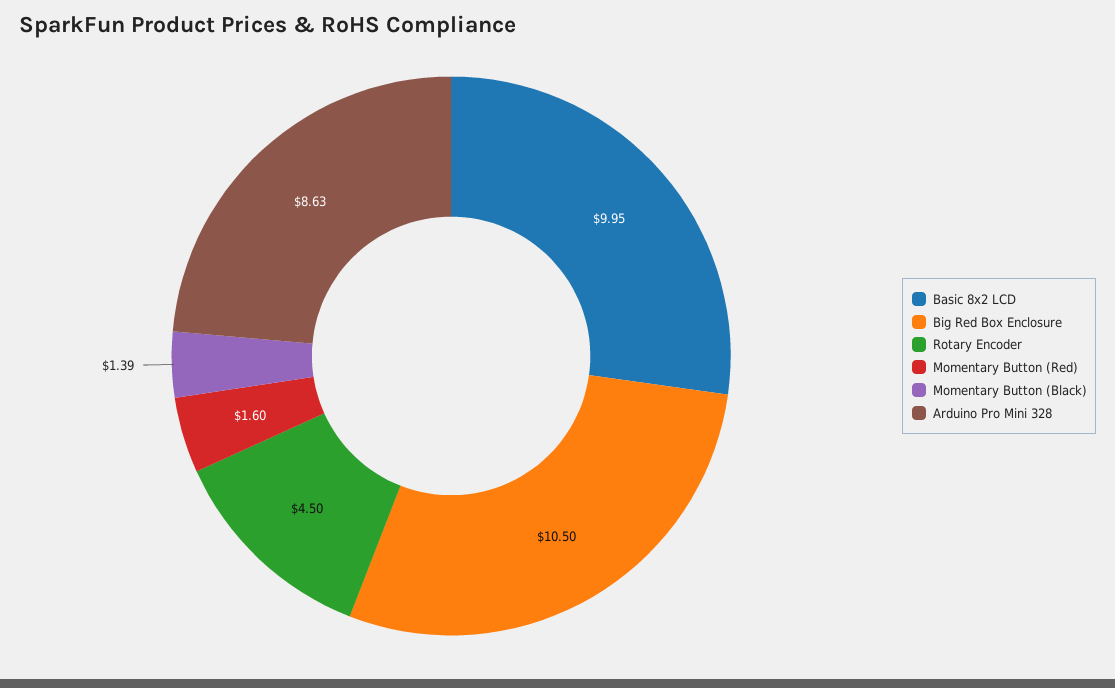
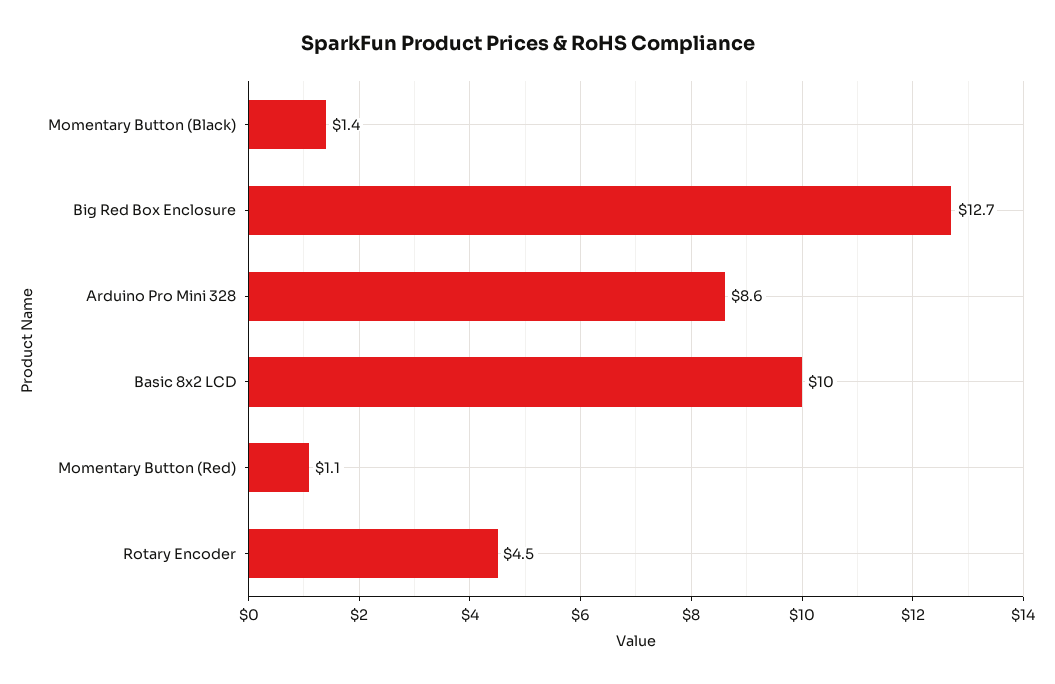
  {
    "Basic 8x2 LCD": 9.95,
-   "Big Red Box Enclosure": 10.5,
+   "Big Red Box Enclosure": 12.7,
    "Rotary Encoder": 4.5,
-   "Momentary Button (Red)": 1.6,
+   "Momentary Button (Red)": 1.1,
    "Momentary Button (Black)": 1.39,
    "Arduino Pro Mini 328": 8.63
  }

